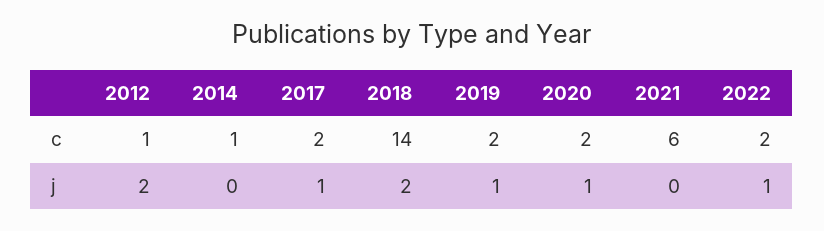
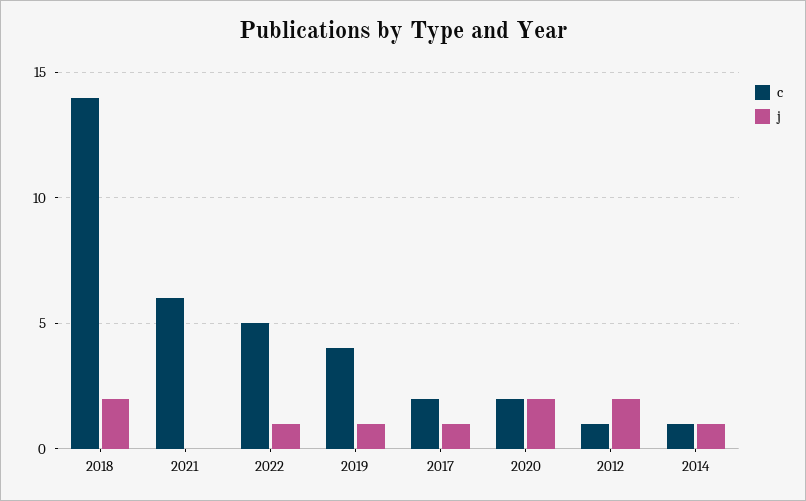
  {
    "c": {
      "2012": 1,
      "2014": 1,
      "2017": 2,
      "2018": 14,
-     "2019": 2,
+     "2019": 4,
      "2020": 2,
      "2021": 6,
-     "2022": 2
+     "2022": 5
    },
    "j": {
      "2012": 2,
-     "2014": 0,
+     "2014": 1,
      "2017": 1,
      "2018": 2,
      "2019": 1,
-     "2020": 1,
+     "2020": 2,
      "2021": 0,
      "2022": 1
    }
  }

